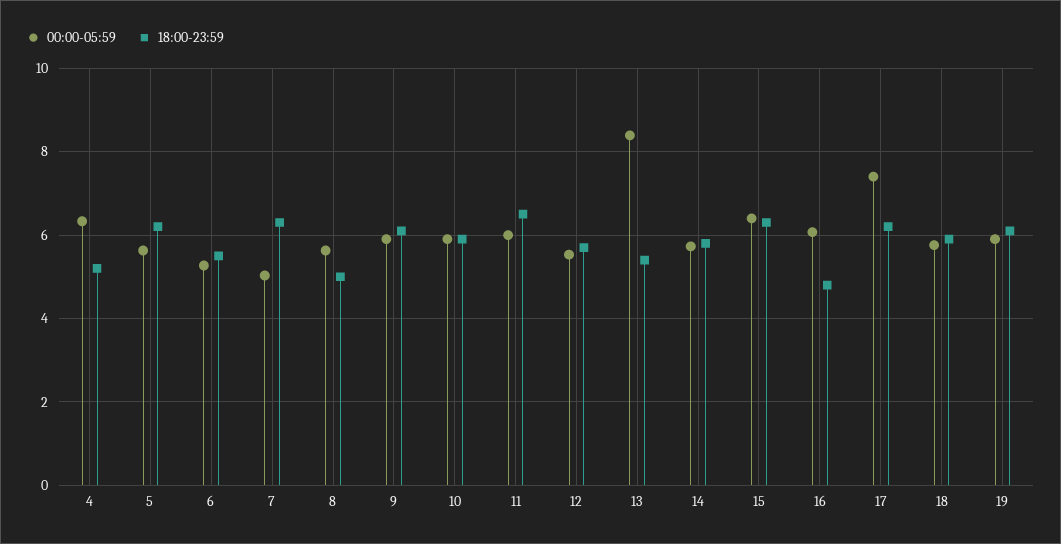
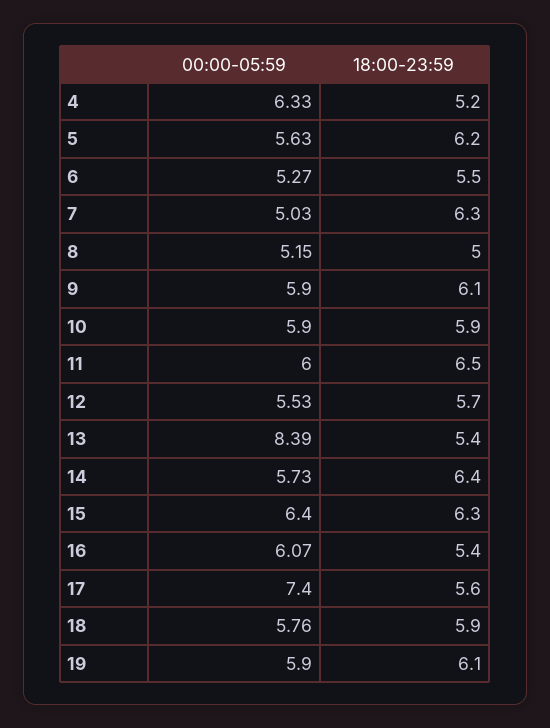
  {
    "00:00-05:59": {
      "4": 6.33,
      "5": 5.63,
      "6": 5.27,
      "7": 5.03,
-     "8": 5.6,
+     "8": 5.15,
      "9": 5.9,
      "10": 5.9,
      "11": 6,
      "12": 5.53,
      "13": 8.39,
      "14": 5.73,
      "15": 6.4,
      "16": 6.07,
      "17": 7.4,
      "18": 5.76,
      "19": 5.9
    },
    "18:00-23:59": {
      "4": 5.2,
      "5": 6.2,
      "6": 5.5,
      "7": 6.3,
      "8": 5,
      "9": 6.1,
      "10": 5.9,
      "11": 6.5,
      "12": 5.7,
      "13": 5.4,
-     "14": 5.8,
+     "14": 6.4,
      "15": 6.3,
-     "16": 4.8,
+     "16": 5.4,
-     "17": 6.2,
+     "17": 5.6,
      "18": 5.9,
      "19": 6.1
    }
  }

